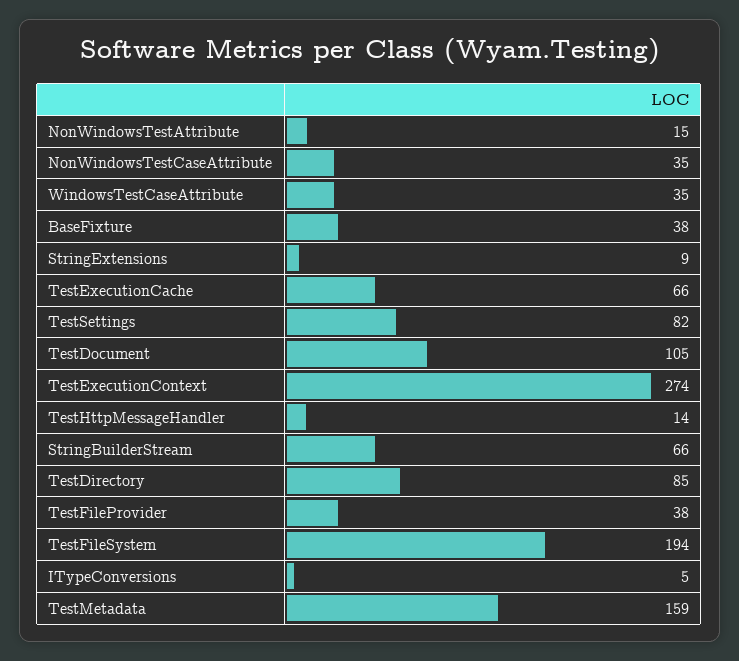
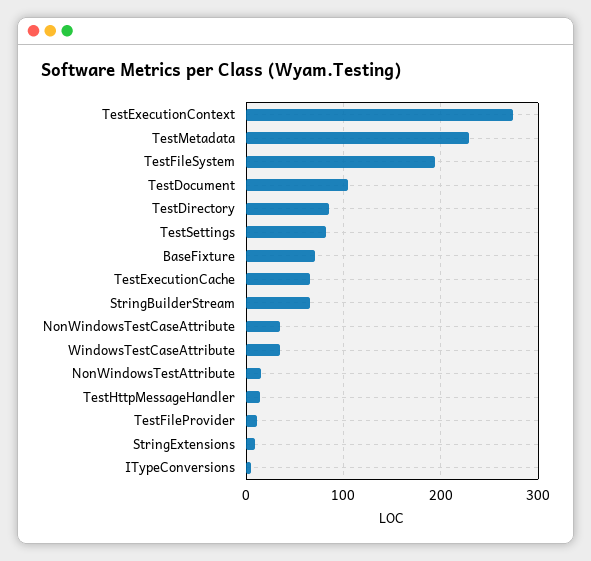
  {
    "NonWindowsTestAttribute": 15,
    "NonWindowsTestCaseAttribute": 35,
    "WindowsTestCaseAttribute": 35,
-   "BaseFixture": 38,
+   "BaseFixture": 70,
    "StringExtensions": 9,
    "TestExecutionCache": 66,
    "TestSettings": 82,
    "TestDocument": 105,
    "TestExecutionContext": 274,
    "TestHttpMessageHandler": 14,
    "StringBuilderStream": 66,
    "TestDirectory": 85,
-   "TestFileProvider": 38,
+   "TestFileProvider": 10,
    "TestFileSystem": 194,
    "ITypeConversions": 5,
-   "TestMetadata": 159
+   "TestMetadata": 230
  }

